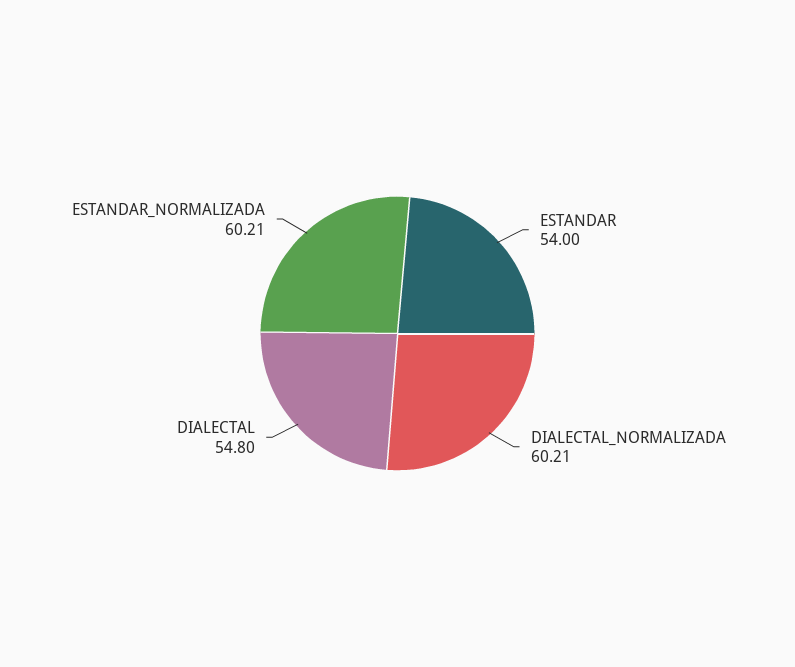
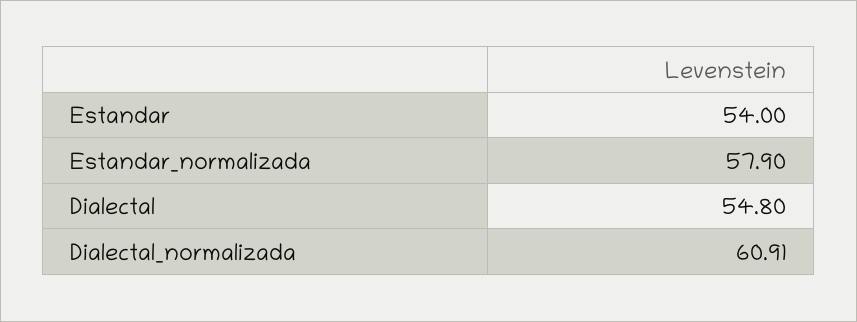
  {
    "ESTANDAR": 54,
-   "DIALECTAL_NORMALIZADA": 60.21,
+   "DIALECTAL_NORMALIZADA": 60.91,
    "DIALECTAL": 54.8,
-   "ESTANDAR_NORMALIZADA": 60.21
+   "ESTANDAR_NORMALIZADA": 57.9
  }

